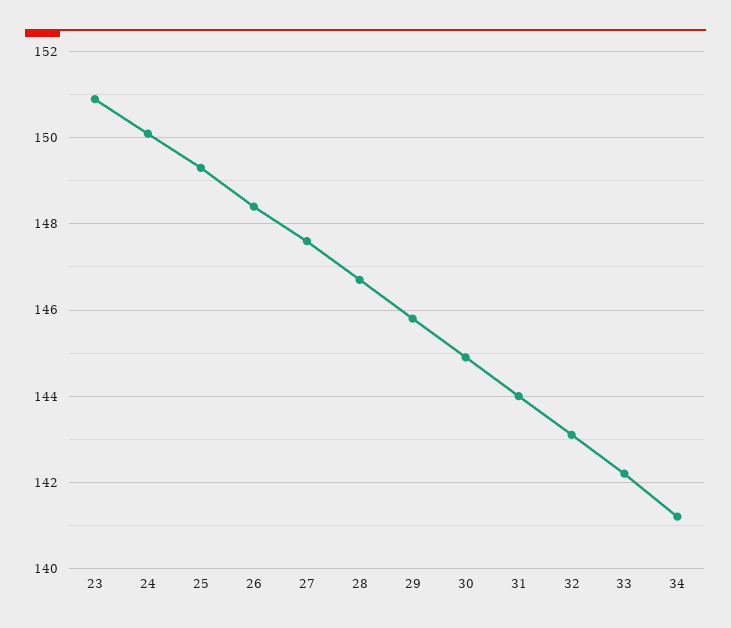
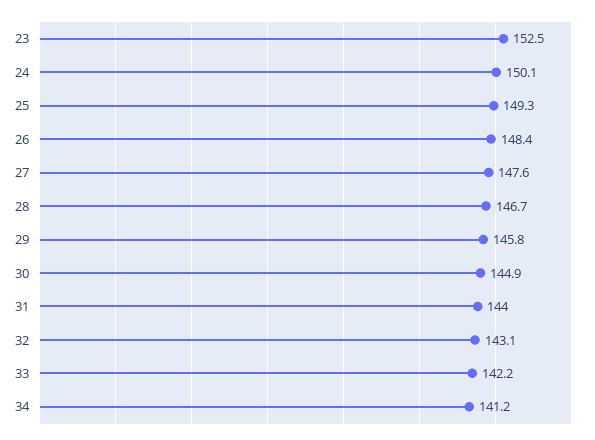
  {
-   "23": 151,
+   "23": 152.5,
    "24": 150.1,
    "25": 149.3,
    "26": 148.4,
    "27": 147.6,
    "28": 146.7,
    "29": 145.8,
    "30": 144.9,
    "31": 144,
    "32": 143.1,
    "33": 142.2,
    "34": 141.2
  }

